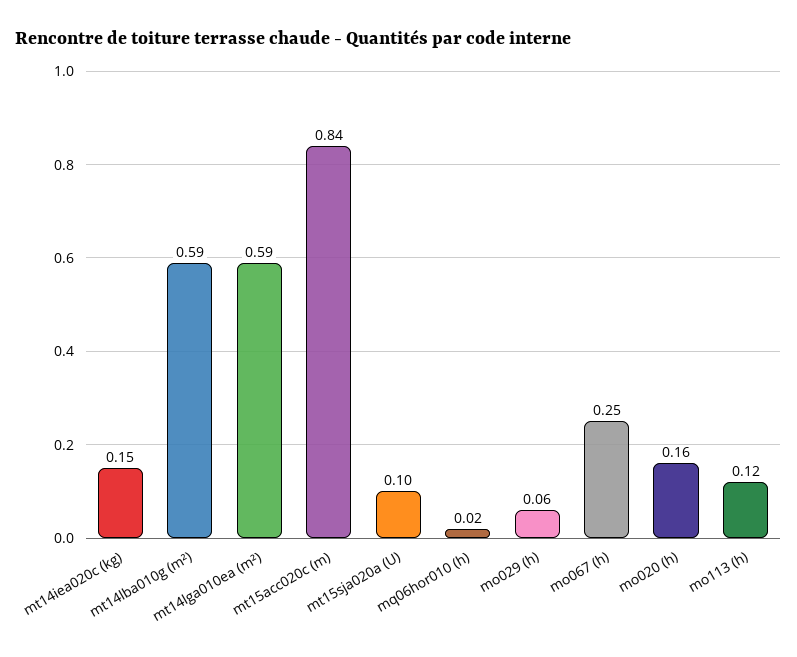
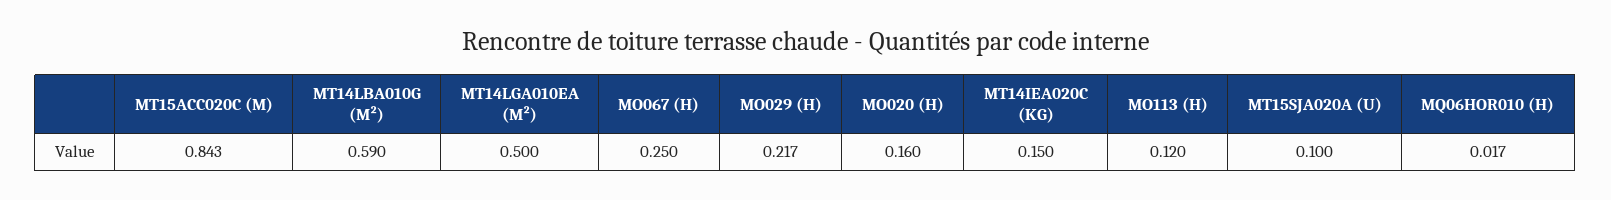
  {
    "mt14iea020c (kg)": 0.15,
    "mt14lba010g (m²)": 0.59,
-   "mt14lga010ea (m²)": 0.59,
+   "mt14lga010ea (m²)": 0.5,
    "mt15acc020c (m)": 0.843,
    "mt15sja020a (U)": 0.1,
    "mq06hor010 (h)": 0.017,
-   "mo029 (h)": 0.06,
+   "mo029 (h)": 0.217,
    "mo067 (h)": 0.25,
    "mo020 (h)": 0.16,
    "mo113 (h)": 0.12
  }

